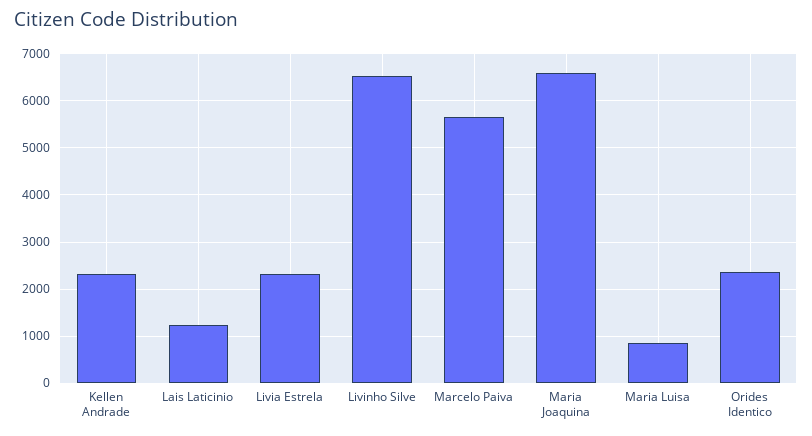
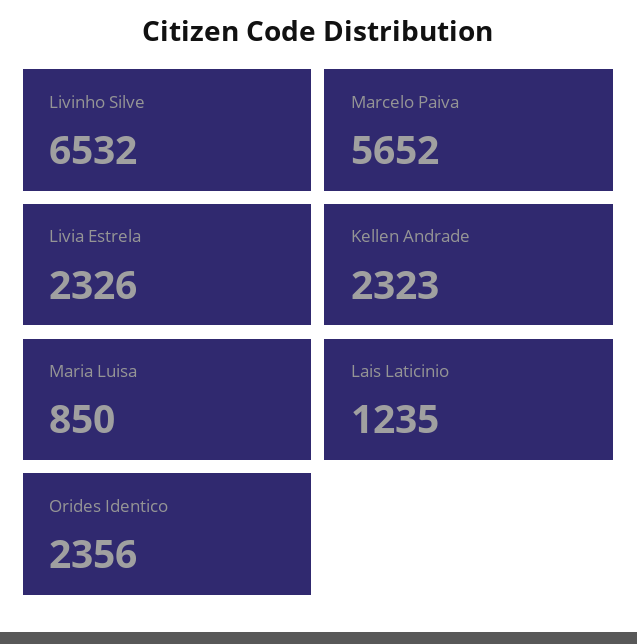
  {
    "Kellen Andrade": 2323,
    "Lais Laticinio": 1235,
    "Livia Estrela": 2326,
    "Livinho Silve": 6532,
    "Marcelo Paiva": 5652,
-   "Maria Joaquina": 6600,
    "Maria Luisa": 850,
    "Orides Identico": 2356
  }

